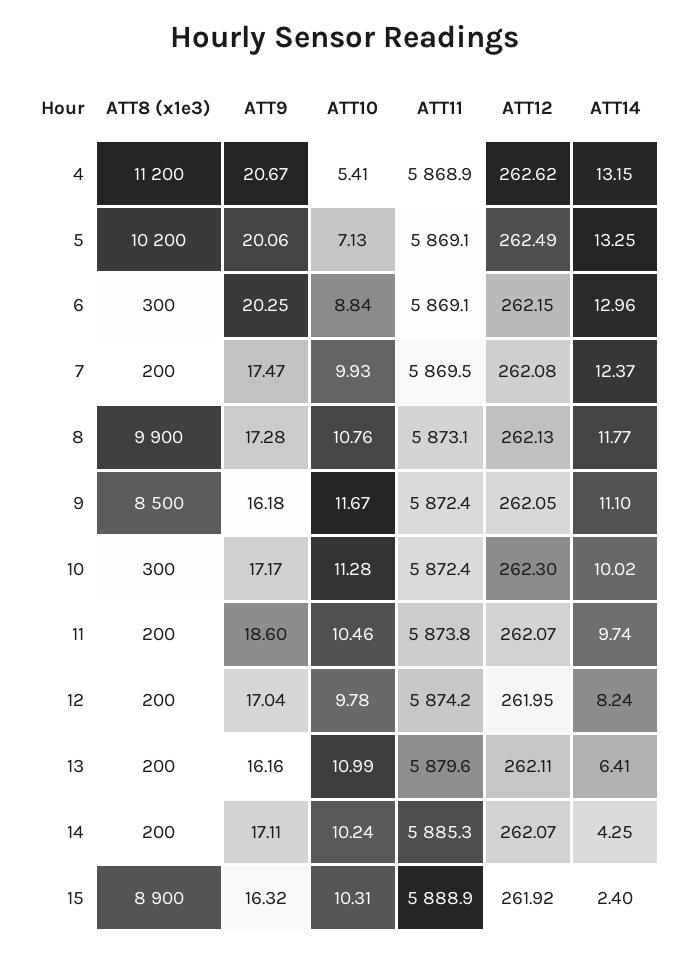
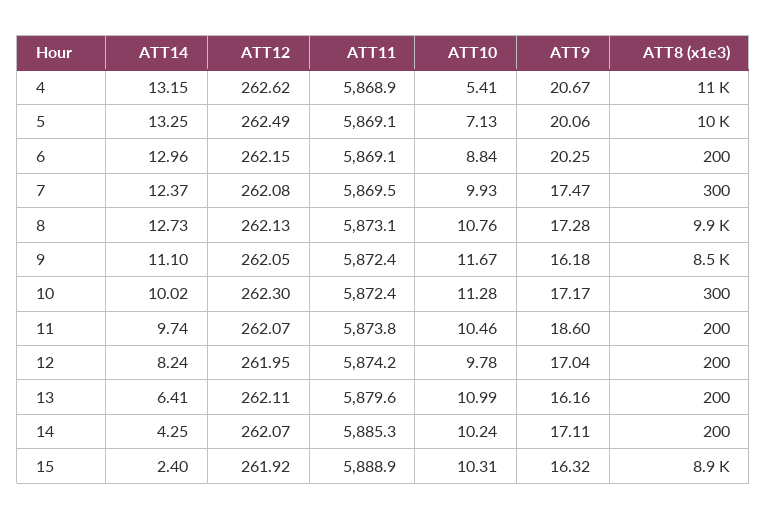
  {
    "ATT8 (x1e3)": {
      "4": 11200,
      "5": 10200,
-     "6": 300,
+     "6": 200,
-     "7": 200,
+     "7": 300,
      "8": 9900,
      "9": 8500,
      "10": 300,
      "11": 200,
      "12": 200,
      "13": 200,
      "14": 200,
      "15": 8900
    },
    "ATT9": {
      "4": 20.67,
      "5": 20.06,
      "6": 20.25,
      "7": 17.47,
      "8": 17.28,
      "9": 16.18,
      "10": 17.17,
      "11": 18.6,
      "12": 17.04,
      "13": 16.16,
      "14": 17.11,
      "15": 16.32
    },
    "ATT10": {
      "4": 5.41,
      "5": 7.13,
      "6": 8.84,
      "7": 9.93,
      "8": 10.76,
      "9": 11.67,
      "10": 11.28,
      "11": 10.46,
      "12": 9.78,
      "13": 10.99,
      "14": 10.24,
      "15": 10.31
    },
    "ATT11": {
      "4": 5868.9,
      "5": 5869.1,
      "6": 5869.1,
      "7": 5869.5,
      "8": 5873.1,
      "9": 5872.4,
      "10": 5872.4,
      "11": 5873.8,
      "12": 5874.2,
      "13": 5879.6,
      "14": 5885.3,
      "15": 5888.9
    },
    "ATT12": {
      "4": 262.62,
      "5": 262.49,
      "6": 262.15,
      "7": 262.08,
      "8": 262.13,
      "9": 262.05,
      "10": 262.3,
      "11": 262.07,
      "12": 261.95,
      "13": 262.11,
      "14": 262.07,
      "15": 261.92
    },
    "ATT14": {
      "4": 13.15,
      "5": 13.25,
      "6": 12.96,
      "7": 12.37,
-     "8": 11.77,
+     "8": 12.73,
      "9": 11.1,
      "10": 10.02,
      "11": 9.74,
      "12": 8.24,
      "13": 6.41,
      "14": 4.25,
      "15": 2.4
    }
  }

